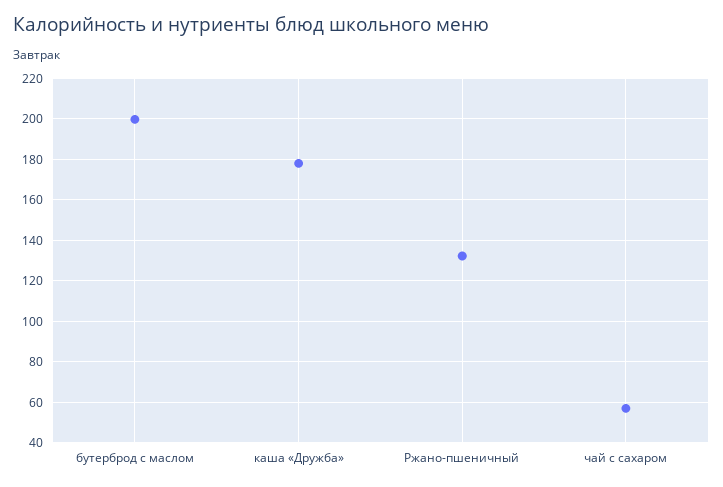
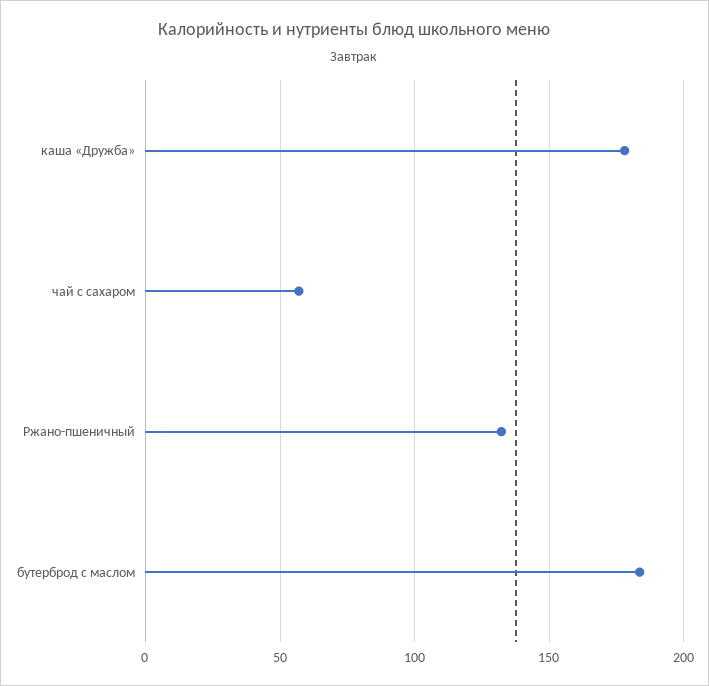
  {
-   "бутерброд с маслом": 200,
+   "бутерброд с маслом": 185,
    "каша «Дружба»": 180,
    "Ржано-пшеничный": 130,
    "чай с сахаром": 55
  }

